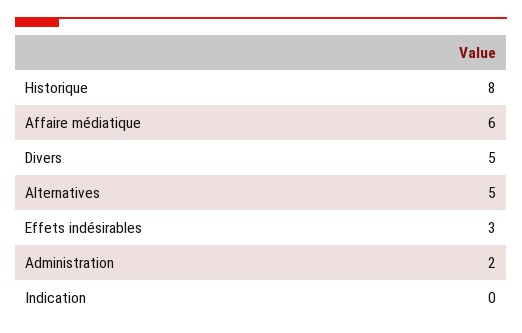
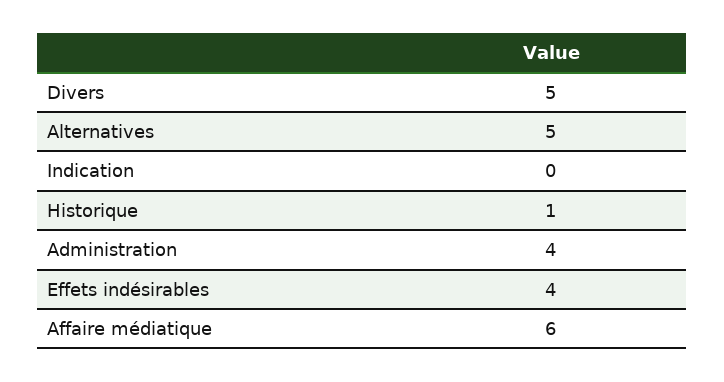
  {
-   "Historique": 8,
+   "Historique": 1,
    "Affaire médiatique": 6,
    "Divers": 5,
    "Alternatives": 5,
-   "Effets indésirables": 3,
+   "Effets indésirables": 4,
-   "Administration": 2,
+   "Administration": 4,
    "Indication": 0
  }

